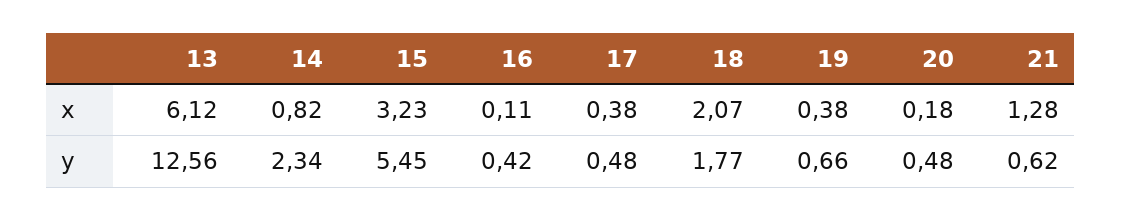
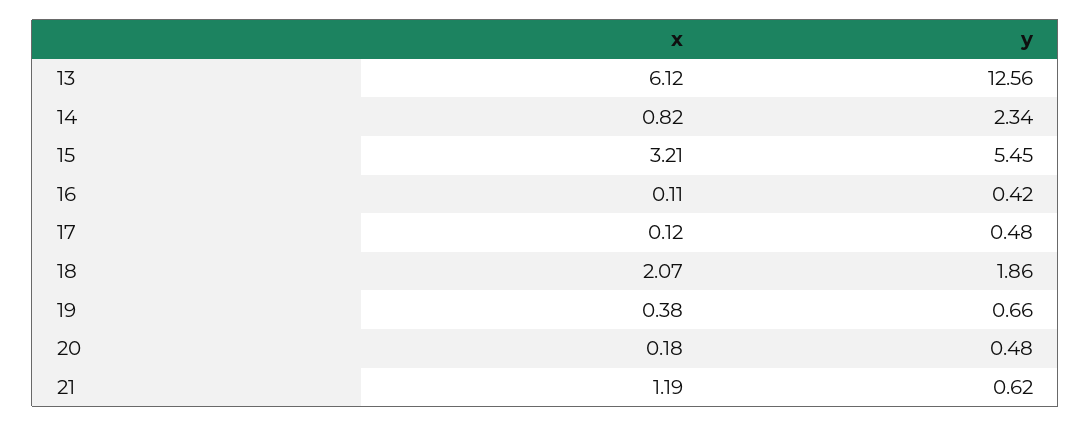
  {
    "13": {
      "x": 6.12,
      "y": 12.56
    },
    "14": {
      "x": 0.82,
      "y": 2.34
    },
    "15": {
-     "x": 3.23,
+     "x": 3.21,
      "y": 5.45
    },
    "16": {
      "x": 0.11,
      "y": 0.42
    },
    "17": {
-     "x": 0.38,
+     "x": 0.12,
      "y": 0.48
    },
    "18": {
      "x": 2.07,
-     "y": 1.77
+     "y": 1.86
    },
    "19": {
      "x": 0.38,
      "y": 0.66
    },
    "20": {
      "x": 0.18,
      "y": 0.48
    },
    "21": {
-     "x": 1.28,
+     "x": 1.19,
      "y": 0.62
    }
  }

